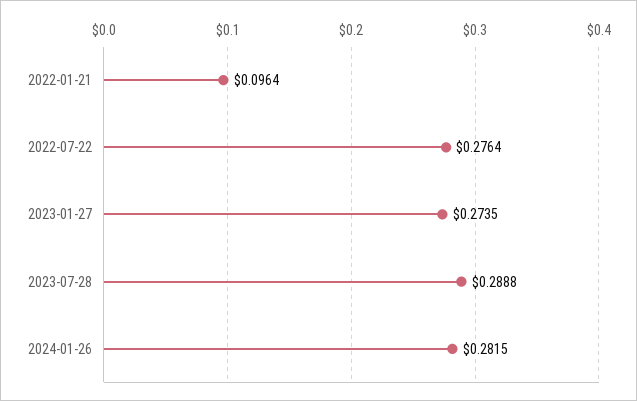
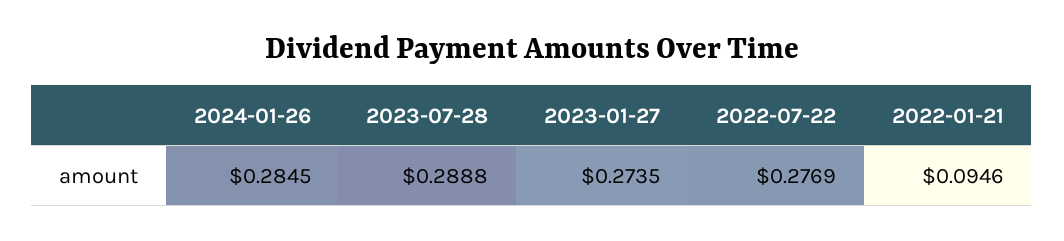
  {
-   "2022-01-21": 0.0964,
+   "2022-01-21": 0.0946,
-   "2022-07-22": 0.2764,
+   "2022-07-22": 0.2769,
    "2023-01-27": 0.2735,
    "2023-07-28": 0.2888,
-   "2024-01-26": 0.2815
+   "2024-01-26": 0.2845
  }

